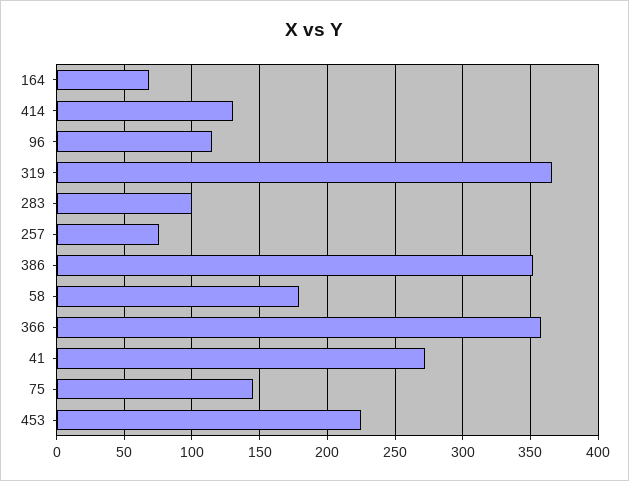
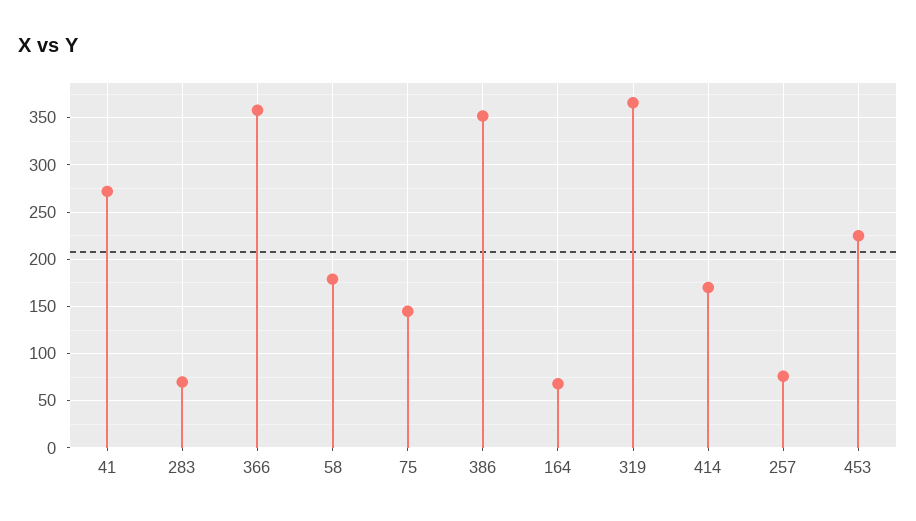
  {
    "164": 70,
-   "414": 130,
+   "414": 170,
-   "96": 115,
    "319": 365,
-   "283": 100,
+   "283": 70,
    "257": 75,
    "386": 350,
    "58": 180,
    "366": 360,
    "41": 270,
    "75": 145,
    "453": 225
  }

